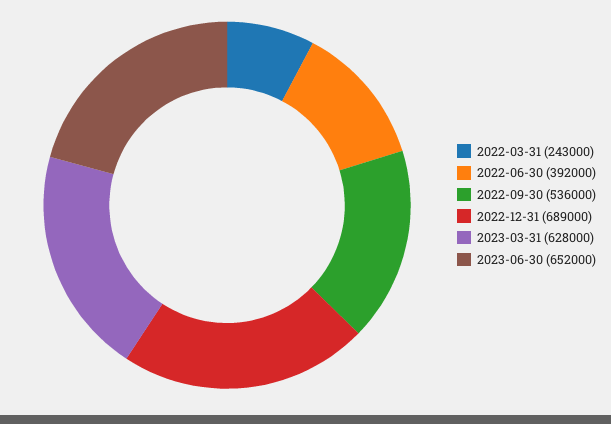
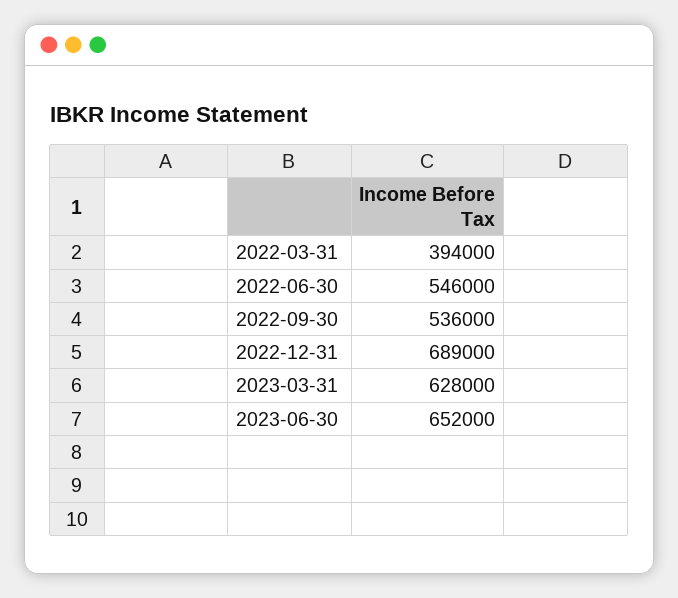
  {
-   "2022-03-31": 243000,
+   "2022-03-31": 394000,
-   "2022-06-30": 392000,
+   "2022-06-30": 546000,
    "2022-09-30": 536000,
    "2022-12-31": 689000,
    "2023-03-31": 628000,
    "2023-06-30": 652000
  }

